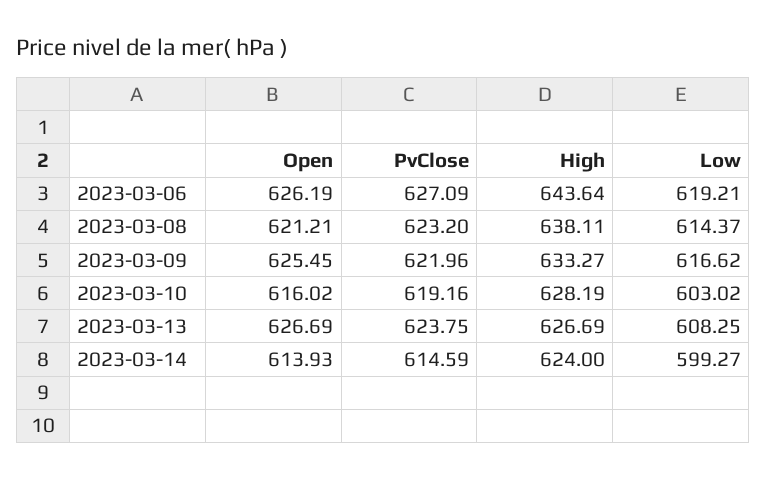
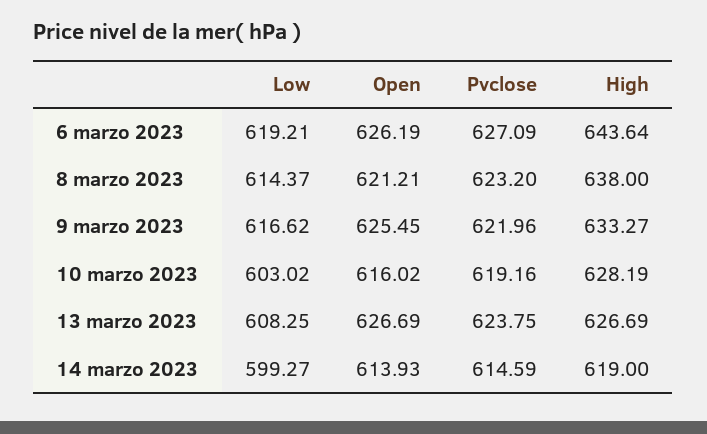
  {
    "Open": {
      "2023-03-06": 626.19,
      "2023-03-08": 621.21,
      "2023-03-09": 625.45,
      "2023-03-10": 616.02,
      "2023-03-13": 626.69,
      "2023-03-14": 613.93
    },
    "PvClose": {
      "2023-03-06": 627.09,
      "2023-03-08": 623.2,
      "2023-03-09": 621.96,
      "2023-03-10": 619.16,
      "2023-03-13": 623.75,
      "2023-03-14": 614.59
    },
    "High": {
      "2023-03-06": 643.64,
-     "2023-03-08": 638.11,
+     "2023-03-08": 638,
      "2023-03-09": 633.27,
      "2023-03-10": 628.19,
      "2023-03-13": 626.69,
-     "2023-03-14": 624
+     "2023-03-14": 619
    },
    "Low": {
      "2023-03-06": 619.21,
      "2023-03-08": 614.37,
      "2023-03-09": 616.62,
      "2023-03-10": 603.02,
      "2023-03-13": 608.25,
      "2023-03-14": 599.27
    }
  }

